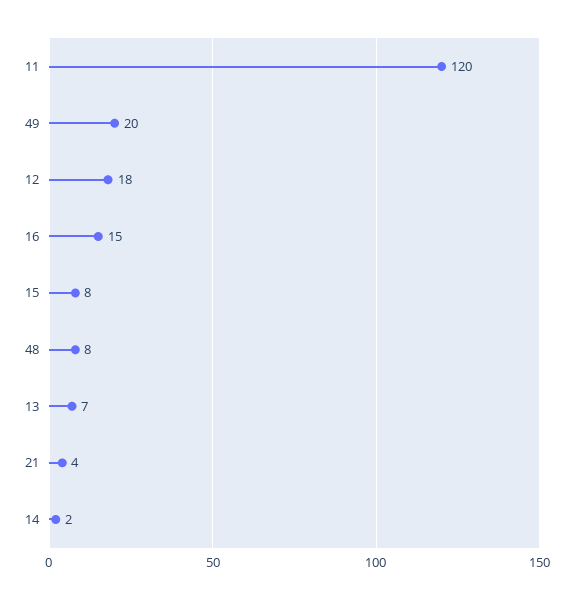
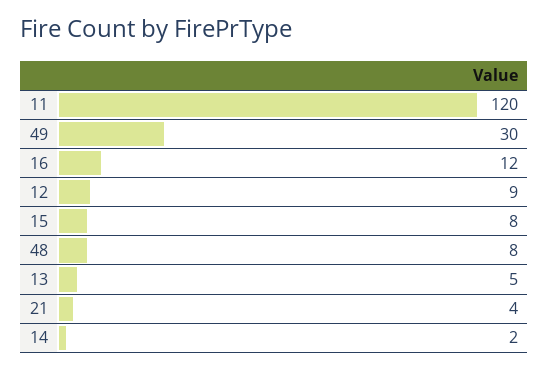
  {
    "11": 120,
-   "49": 20,
+   "49": 30,
-   "12": 18,
+   "12": 9,
-   "16": 15,
+   "16": 12,
    "15": 8,
    "48": 8,
-   "13": 7,
+   "13": 5,
    "21": 4,
    "14": 2
  }

